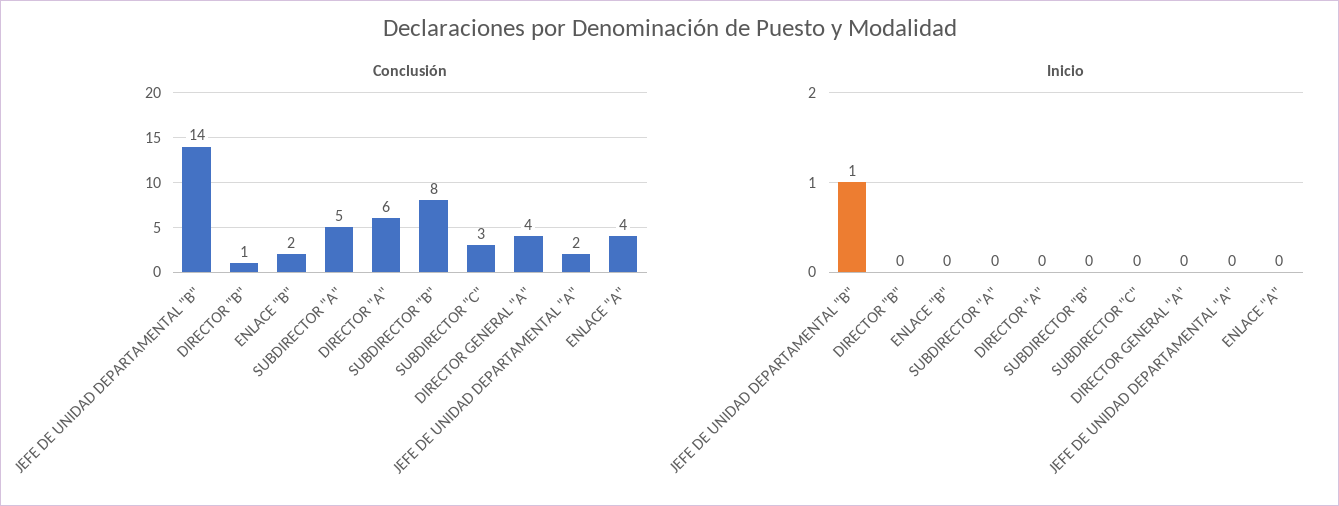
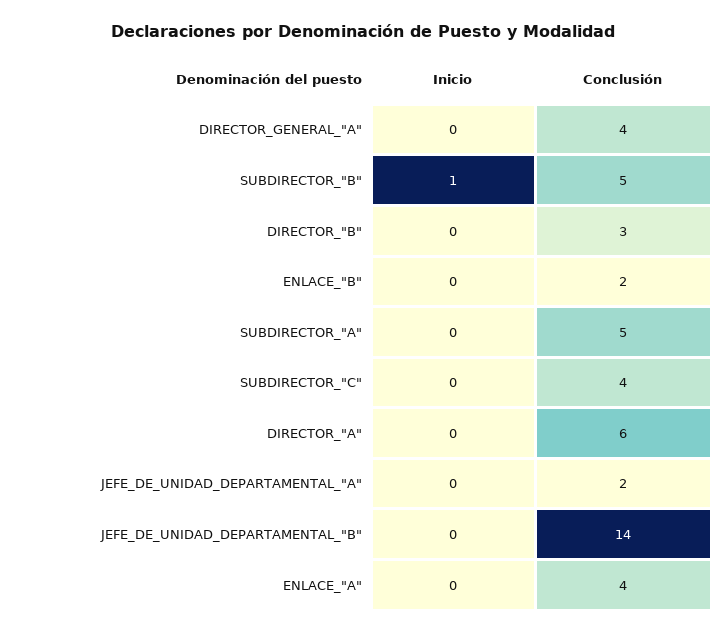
  {
    "Conclusión": {
      "JEFE DE UNIDAD DEPARTAMENTAL \"B\"": 14,
-     "DIRECTOR \"B\"": 1,
+     "DIRECTOR \"B\"": 3,
      "ENLACE \"B\"": 2,
      "SUBDIRECTOR \"A\"": 5,
      "DIRECTOR \"A\"": 6,
-     "SUBDIRECTOR \"B\"": 8,
+     "SUBDIRECTOR \"B\"": 5,
-     "SUBDIRECTOR \"C\"": 3,
+     "SUBDIRECTOR \"C\"": 4,
      "DIRECTOR GENERAL \"A\"": 4,
      "JEFE DE UNIDAD DEPARTAMENTAL \"A\"": 2,
      "ENLACE \"A\"": 4
    },
    "Inicio": {
-     "JEFE DE UNIDAD DEPARTAMENTAL \"B\"": 1,
+     "JEFE DE UNIDAD DEPARTAMENTAL \"B\"": 0,
      "DIRECTOR \"B\"": 0,
      "ENLACE \"B\"": 0,
      "SUBDIRECTOR \"A\"": 0,
      "DIRECTOR \"A\"": 0,
-     "SUBDIRECTOR \"B\"": 0,
+     "SUBDIRECTOR \"B\"": 1,
      "SUBDIRECTOR \"C\"": 0,
      "DIRECTOR GENERAL \"A\"": 0,
      "JEFE DE UNIDAD DEPARTAMENTAL \"A\"": 0,
      "ENLACE \"A\"": 0
    }
  }

